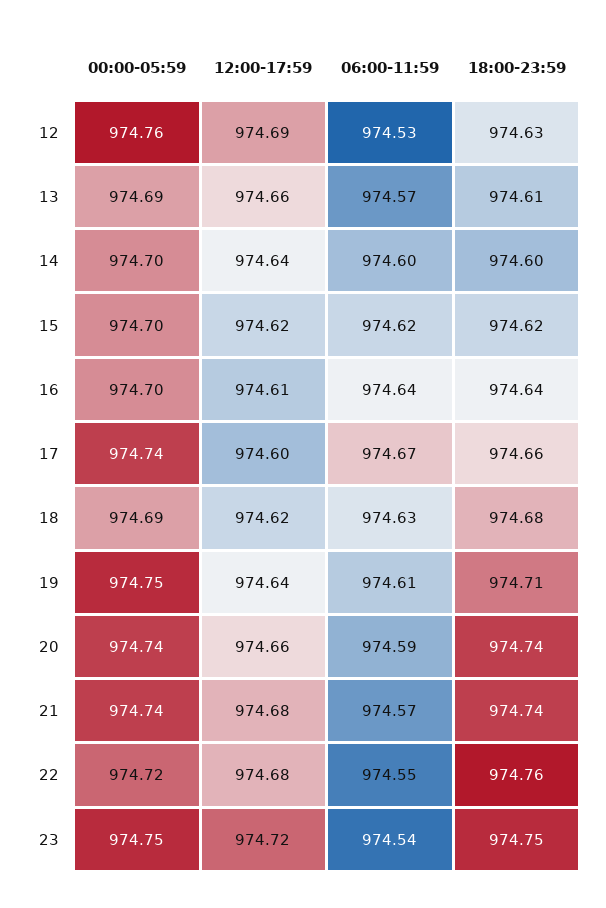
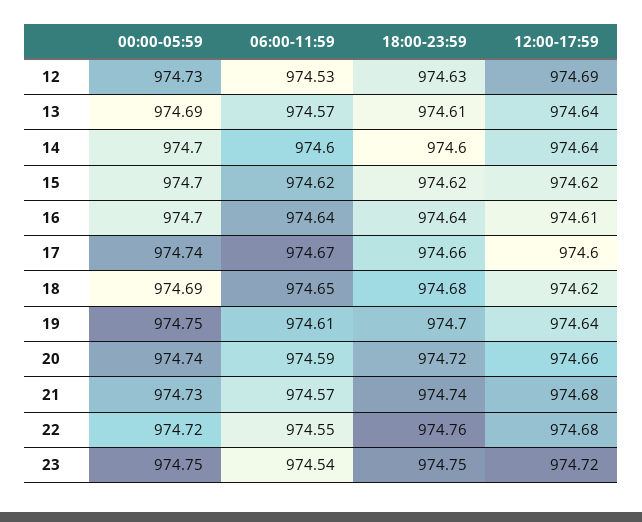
  {
    "00:00-05:59": {
-     "12": 974.76,
+     "12": 974.73,
      "13": 974.69,
      "14": 974.7,
      "15": 974.7,
      "16": 974.7,
      "17": 974.74,
      "18": 974.69,
      "19": 974.75,
      "20": 974.74,
-     "21": 974.74,
+     "21": 974.73,
      "22": 974.72,
      "23": 974.75
    },
    "12:00-17:59": {
      "12": 974.69,
-     "13": 974.66,
+     "13": 974.64,
      "14": 974.64,
      "15": 974.62,
      "16": 974.61,
      "17": 974.6,
      "18": 974.62,
      "19": 974.64,
      "20": 974.66,
      "21": 974.68,
      "22": 974.68,
      "23": 974.72
    },
    "06:00-11:59": {
      "12": 974.53,
      "13": 974.57,
      "14": 974.6,
      "15": 974.62,
      "16": 974.64,
      "17": 974.67,
-     "18": 974.63,
+     "18": 974.65,
      "19": 974.61,
      "20": 974.59,
      "21": 974.57,
      "22": 974.55,
      "23": 974.54
    },
    "18:00-23:59": {
      "12": 974.63,
      "13": 974.61,
      "14": 974.6,
      "15": 974.62,
      "16": 974.64,
      "17": 974.66,
      "18": 974.68,
-     "19": 974.71,
+     "19": 974.7,
-     "20": 974.74,
+     "20": 974.72,
      "21": 974.74,
      "22": 974.76,
      "23": 974.75
    }
  }

